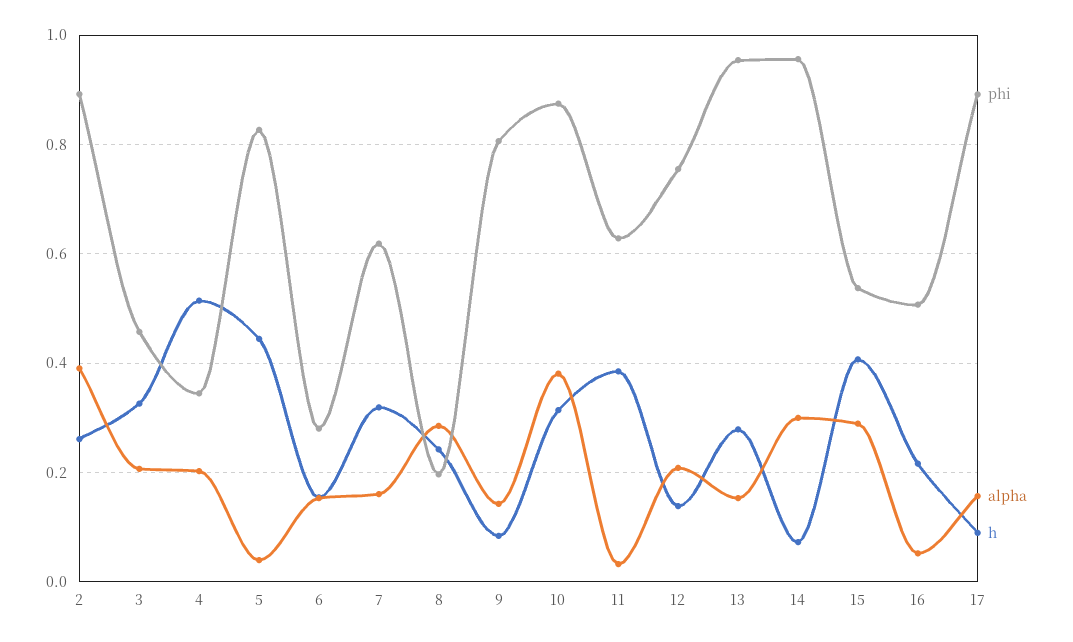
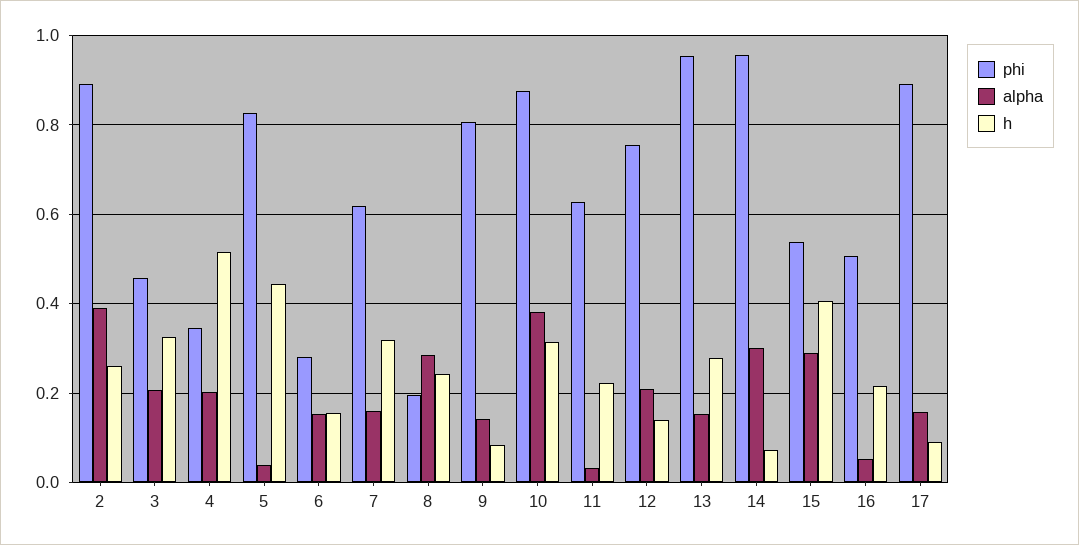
  {
    "phi": {
      "2": 0.9,
      "3": 0.46,
      "4": 0.34,
      "5": 0.82,
      "6": 0.28,
      "7": 0.62,
      "8": 0.2,
      "9": 0.8,
      "10": 0.88,
      "11": 0.62,
      "12": 0.76,
      "13": 0.96,
      "14": 0.96,
      "15": 0.54,
      "16": 0.5,
      "17": 0.9
    },
    "alpha": {
      "2": 0.4,
      "3": 0.2,
      "4": 0.2,
      "5": 0.04,
      "6": 0.16,
      "7": 0.16,
      "8": 0.28,
      "9": 0.14,
      "10": 0.38,
      "11": 0.04,
      "12": 0.2,
      "13": 0.16,
      "14": 0.3,
      "15": 0.28,
      "16": 0.06,
      "17": 0.16
    },
    "h": {
      "2": 0.26,
      "3": 0.32,
      "4": 0.52,
      "5": 0.44,
      "6": 0.16,
      "7": 0.32,
      "8": 0.24,
      "9": 0.08,
      "10": 0.32,
-     "11": 0.38,
+     "11": 0.22,
      "12": 0.14,
      "13": 0.28,
      "14": 0.08,
      "15": 0.4,
      "16": 0.22,
      "17": 0.08
    }
  }

